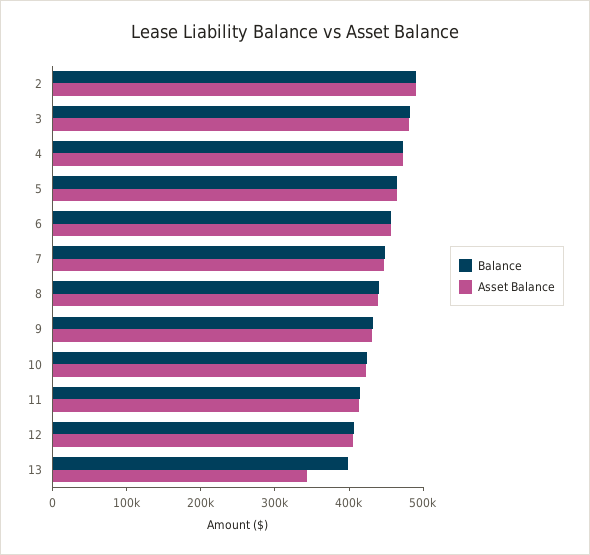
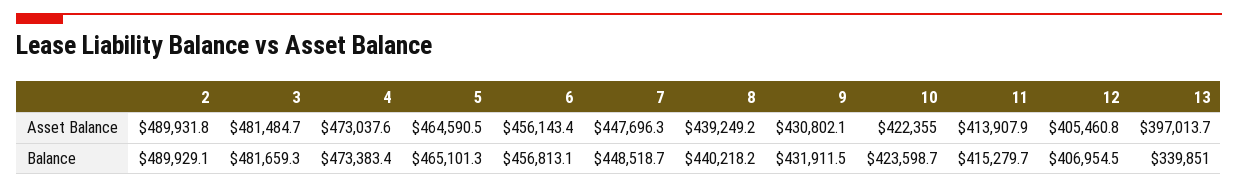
  {
    "Balance": {
      "2": 489929.1,
      "3": 481659.3,
      "4": 473383.4,
      "5": 465101.3,
      "6": 456813.1,
      "7": 448518.7,
      "8": 440218.2,
      "9": 431911.5,
      "10": 423598.7,
      "11": 415279.7,
      "12": 406954.5,
-     "13": 400000
+     "13": 339851
    },
    "Asset Balance": {
      "2": 489931.8,
      "3": 481484.7,
      "4": 473037.6,
      "5": 464590.5,
      "6": 456143.4,
      "7": 447696.3,
      "8": 439249.2,
      "9": 430802.1,
      "10": 422355,
      "11": 413907.9,
      "12": 405460.8,
-     "13": 340000
+     "13": 397013.7
    }
  }

